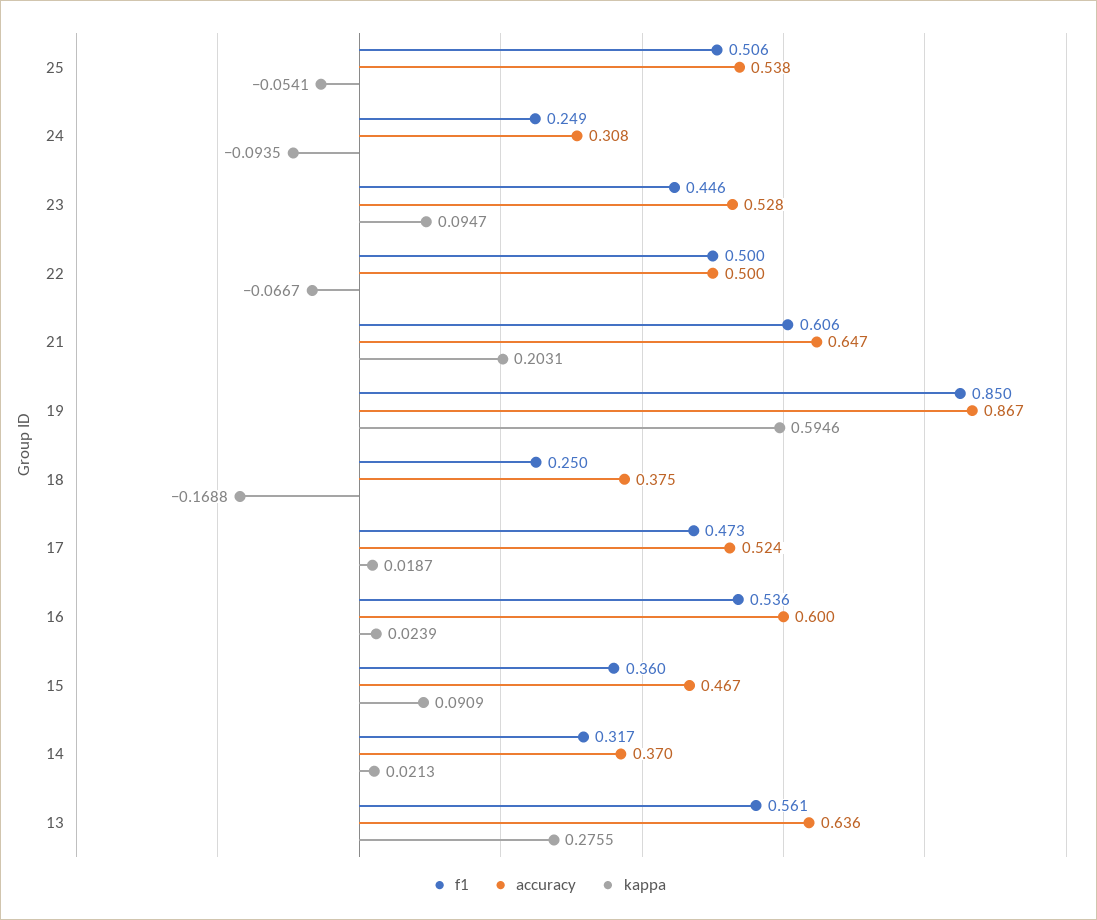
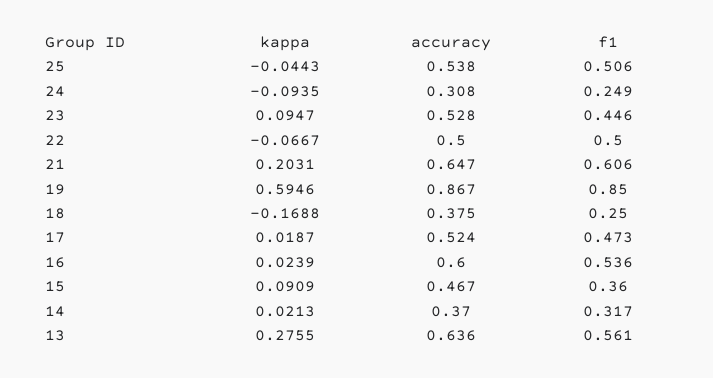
  {
    "f1": {
      "25": 0.506,
      "24": 0.249,
      "23": 0.446,
      "22": 0.5,
      "21": 0.606,
      "19": 0.85,
      "18": 0.25,
      "17": 0.473,
      "16": 0.536,
      "15": 0.36,
      "14": 0.317,
      "13": 0.561
    },
    "accuracy": {
      "25": 0.538,
      "24": 0.308,
      "23": 0.528,
      "22": 0.5,
      "21": 0.647,
      "19": 0.867,
      "18": 0.375,
      "17": 0.524,
      "16": 0.6,
      "15": 0.467,
      "14": 0.37,
      "13": 0.636
    },
    "kappa": {
-     "25": -0.0541,
+     "25": -0.0443,
      "24": -0.0935,
      "23": 0.0947,
      "22": -0.0667,
      "21": 0.2031,
      "19": 0.5946,
      "18": -0.1688,
      "17": 0.0187,
      "16": 0.0239,
      "15": 0.0909,
      "14": 0.0213,
      "13": 0.2755
    }
  }

